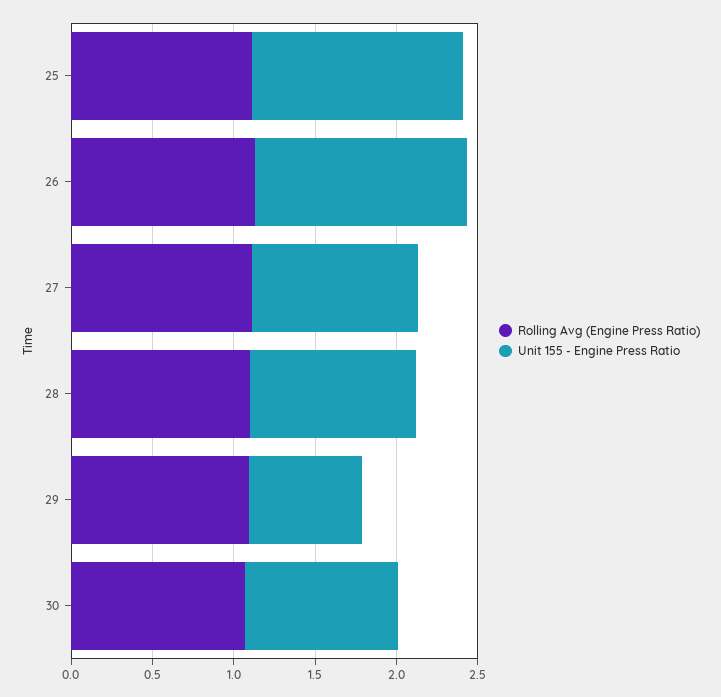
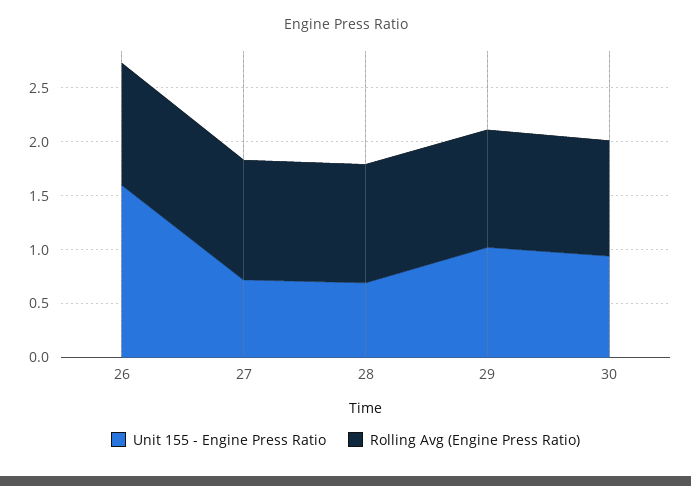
  {
    "Rolling Avg (Engine Press Ratio)": {
-     "25": 1.1,
      "26": 1.1,
      "27": 1.1,
      "28": 1.1,
      "29": 1.1,
      "30": 1.1
    },
    "Unit 155 - Engine Press Ratio": {
-     "25": 1.3,
-     "26": 1.3,
+     "26": 1.6,
-     "27": 1,
+     "27": 0.7,
-     "28": 1,
+     "28": 0.7,
-     "29": 0.7,
+     "29": 1,
      "30": 0.9
    }
  }

